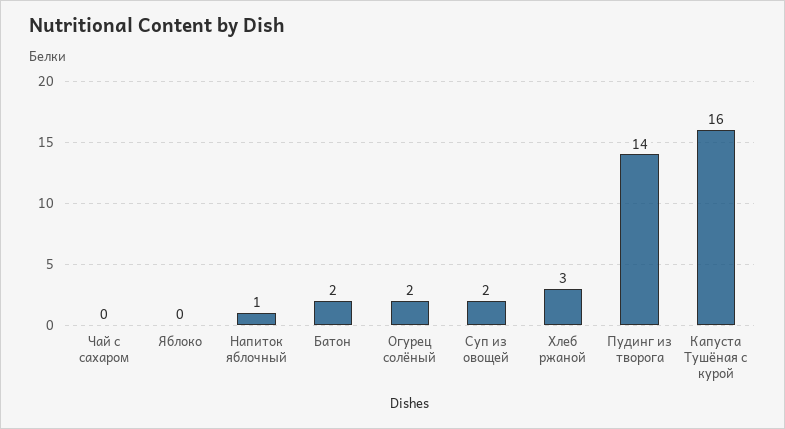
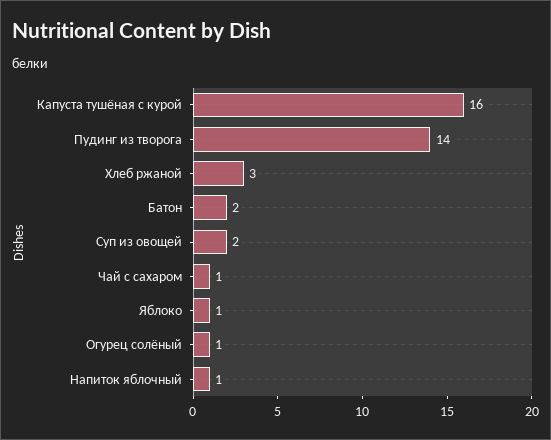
  {
-   "Чай с сахаром": 0,
+   "Чай с сахаром": 1,
-   "Яблоко": 0,
+   "Яблоко": 1,
    "Напиток яблочный": 1,
    "Батон": 2,
-   "Огурец солёный": 2,
+   "Огурец солёный": 1,
    "Суп из овощей": 2,
    "Хлеб ржаной": 3,
    "Пудинг из творога": 14,
    "Капуста Тушёная с курой": 16
  }

